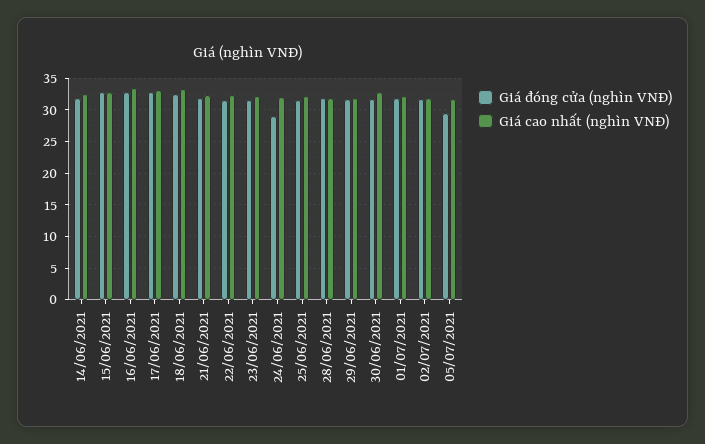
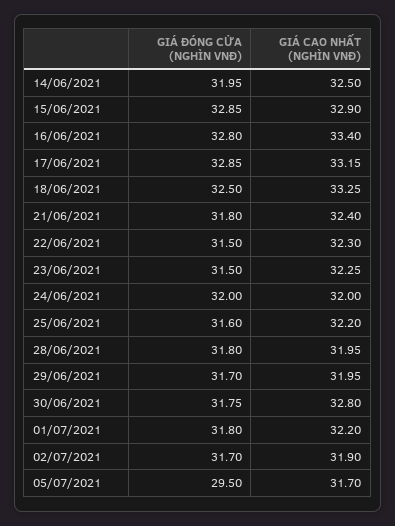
  {
    "Giá đóng cửa (nghìn VNĐ)": {
      "14/06/2021": 31.95,
      "15/06/2021": 32.85,
      "16/06/2021": 32.8,
      "17/06/2021": 32.85,
      "18/06/2021": 32.5,
      "21/06/2021": 31.8,
      "22/06/2021": 31.5,
      "23/06/2021": 31.5,
-     "24/06/2021": 29,
+     "24/06/2021": 32,
      "25/06/2021": 31.6,
      "28/06/2021": 31.8,
      "29/06/2021": 31.7,
      "30/06/2021": 31.75,
      "01/07/2021": 31.8,
      "02/07/2021": 31.7,
      "05/07/2021": 29.5
    },
    "Giá cao nhất (nghìn VNĐ)": {
      "14/06/2021": 32.5,
      "15/06/2021": 32.9,
      "16/06/2021": 33.4,
      "17/06/2021": 33.15,
      "18/06/2021": 33.25,
      "21/06/2021": 32.4,
      "22/06/2021": 32.3,
      "23/06/2021": 32.25,
      "24/06/2021": 32,
      "25/06/2021": 32.2,
      "28/06/2021": 31.95,
      "29/06/2021": 31.95,
      "30/06/2021": 32.8,
      "01/07/2021": 32.2,
      "02/07/2021": 31.9,
      "05/07/2021": 31.7
    }
  }

